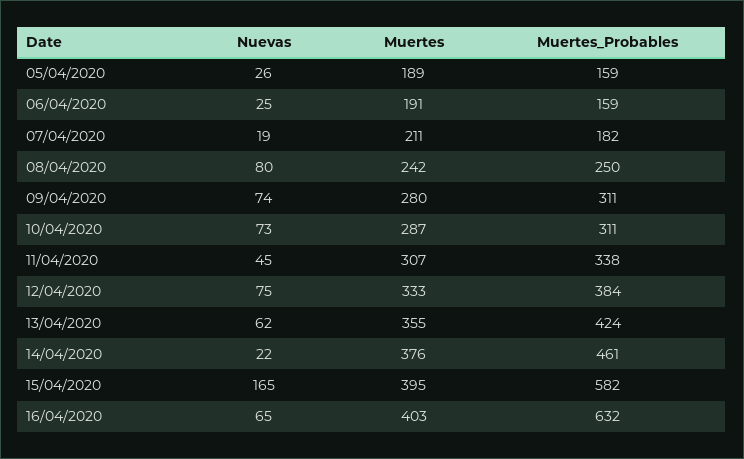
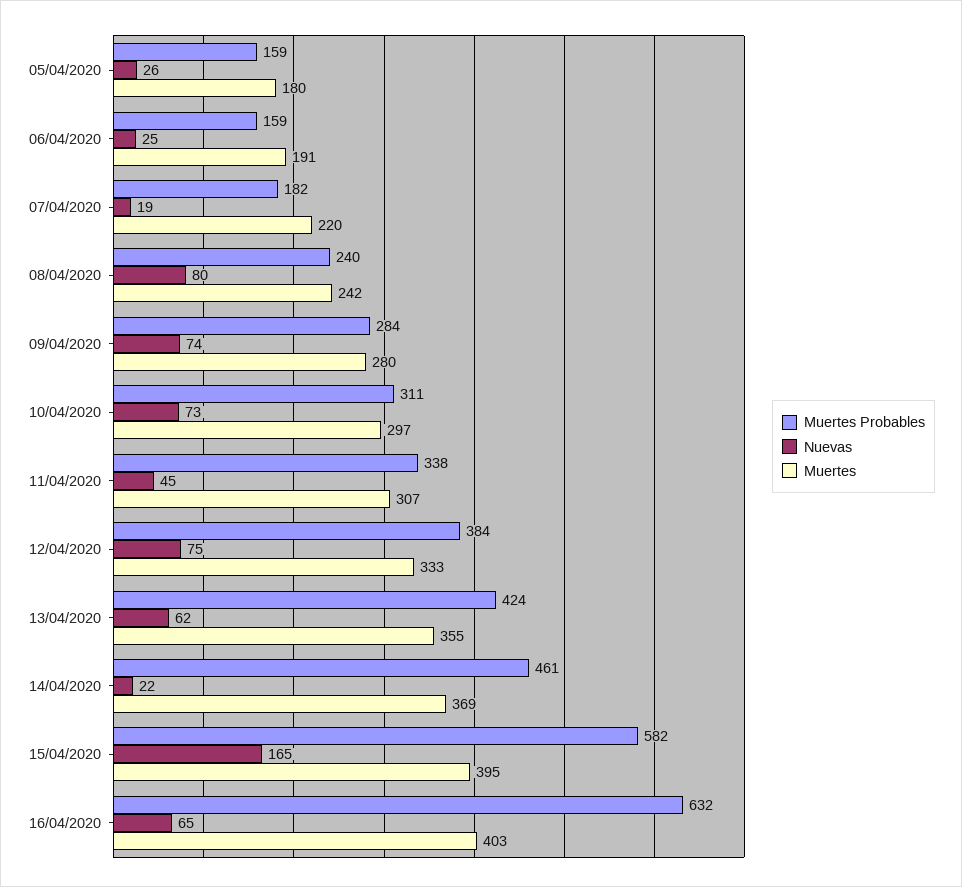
  {
    "Nuevas": {
      "05/04/2020": 26,
      "06/04/2020": 25,
      "07/04/2020": 19,
      "08/04/2020": 80,
      "09/04/2020": 74,
      "10/04/2020": 73,
      "11/04/2020": 45,
      "12/04/2020": 75,
      "13/04/2020": 62,
      "14/04/2020": 22,
      "15/04/2020": 165,
      "16/04/2020": 65
    },
    "Muertes": {
-     "05/04/2020": 189,
+     "05/04/2020": 180,
      "06/04/2020": 191,
-     "07/04/2020": 211,
+     "07/04/2020": 220,
      "08/04/2020": 242,
      "09/04/2020": 280,
-     "10/04/2020": 287,
+     "10/04/2020": 297,
      "11/04/2020": 307,
      "12/04/2020": 333,
      "13/04/2020": 355,
-     "14/04/2020": 376,
+     "14/04/2020": 369,
      "15/04/2020": 395,
      "16/04/2020": 403
    },
    "Muertes_Probables": {
      "05/04/2020": 159,
      "06/04/2020": 159,
      "07/04/2020": 182,
-     "08/04/2020": 250,
+     "08/04/2020": 240,
-     "09/04/2020": 311,
+     "09/04/2020": 284,
      "10/04/2020": 311,
      "11/04/2020": 338,
      "12/04/2020": 384,
      "13/04/2020": 424,
      "14/04/2020": 461,
      "15/04/2020": 582,
      "16/04/2020": 632
    }
  }

